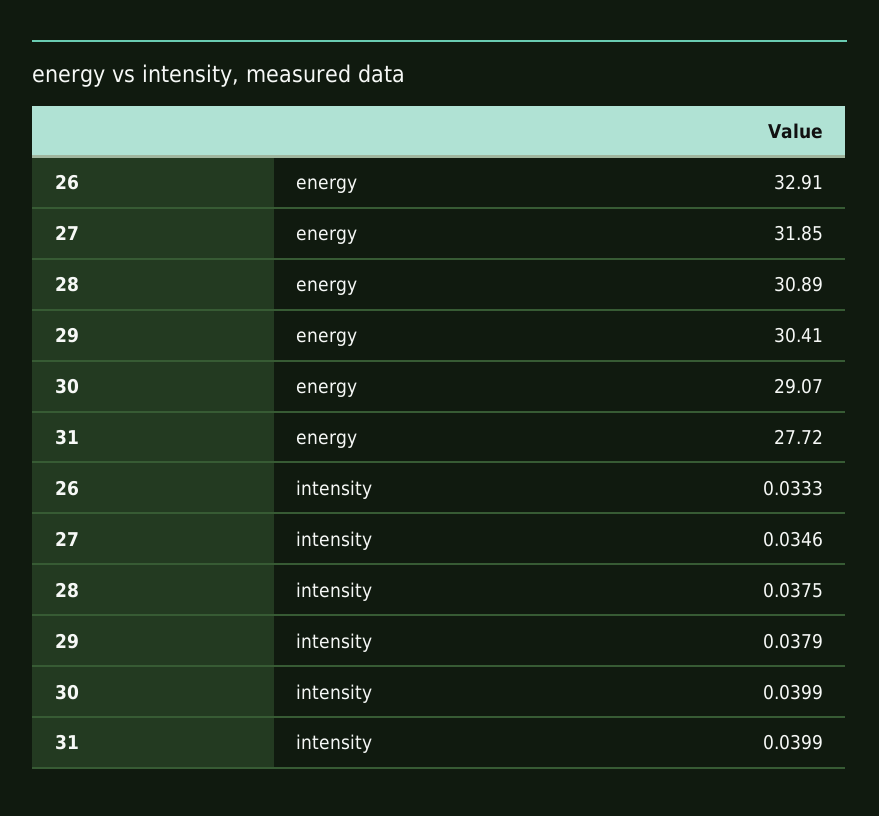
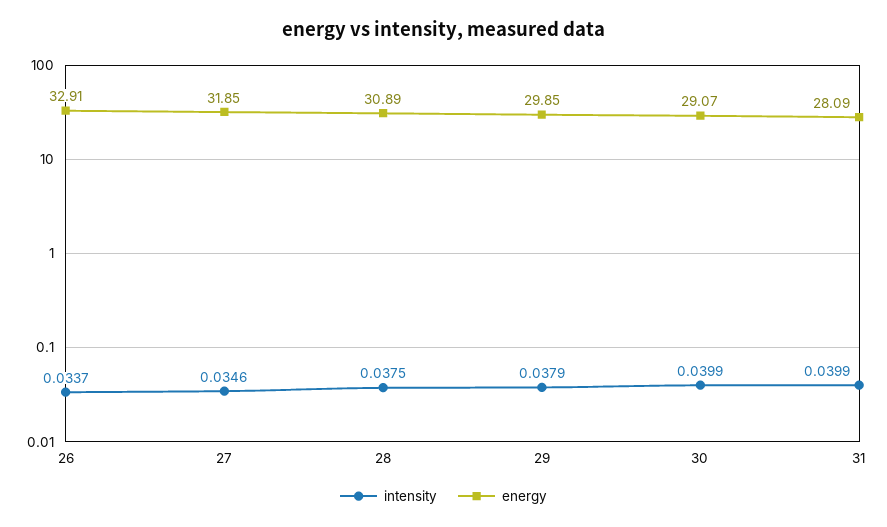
  {
    "energy": {
      "26": 32.91,
      "27": 31.85,
      "28": 30.89,
-     "29": 30.41,
+     "29": 29.85,
      "30": 29.07,
-     "31": 27.72
+     "31": 28.09
    },
    "intensity": {
-     "26": 0.0333,
+     "26": 0.0337,
      "27": 0.0346,
      "28": 0.0375,
      "29": 0.0379,
      "30": 0.0399,
      "31": 0.0399
    }
  }

